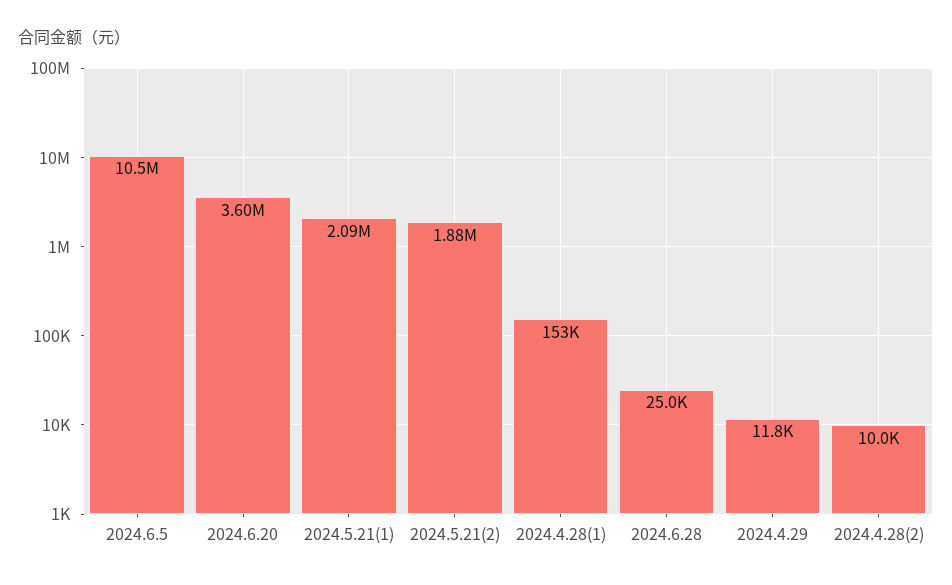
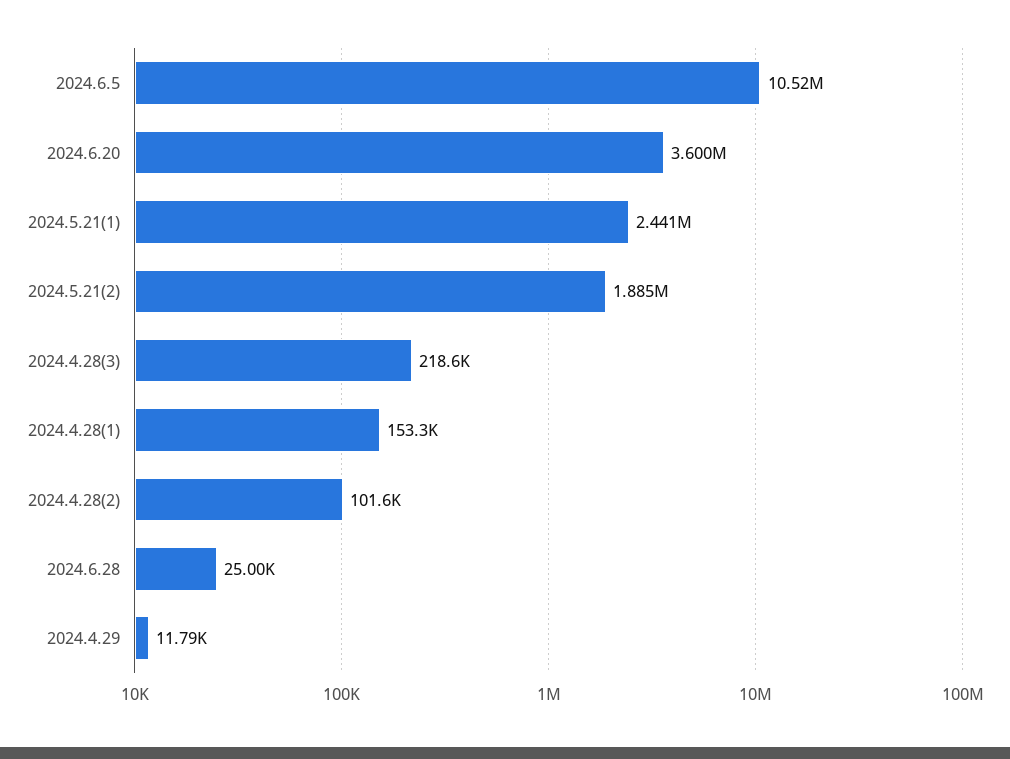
  {
    "2024.6.5": 10520000,
    "2024.6.20": 3600000,
-   "2024.5.21(1)": 2090000,
+   "2024.5.21(1)": 2441000,
    "2024.5.21(2)": 1885000,
    "2024.4.28(1)": 153300,
    "2024.6.28": 25000,
    "2024.4.29": 11790,
-   "2024.4.28(2)": 10000
+   "2024.4.28(2)": 101600,
+   "2024.4.28(3)": 218600
  }

